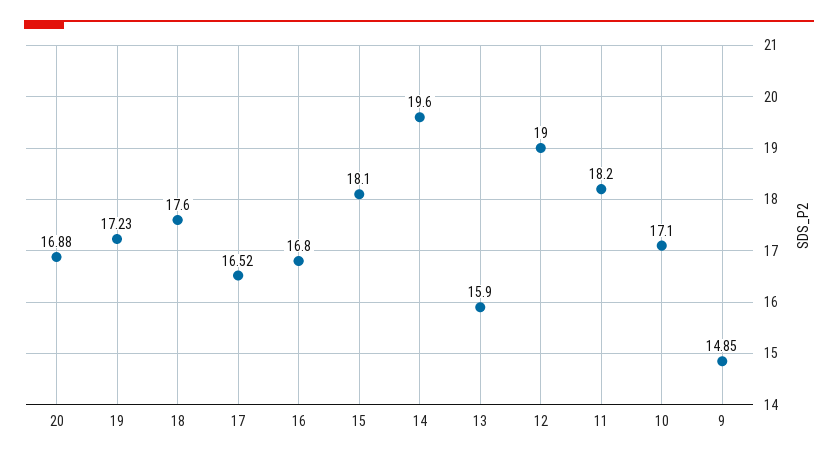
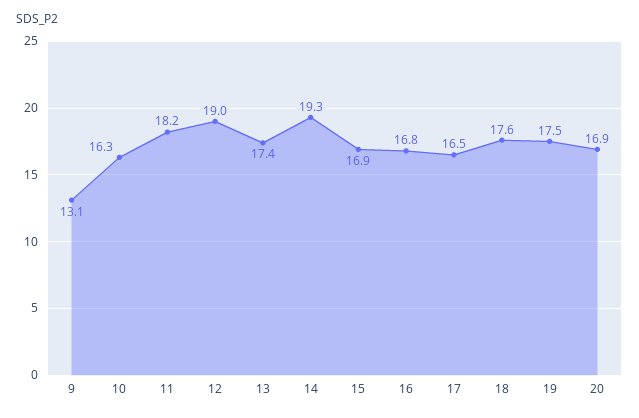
  {
    "20": 16.88,
-   "19": 17.23,
+   "19": 17.5,
    "18": 17.6,
    "17": 16.52,
    "16": 16.8,
-   "15": 18.1,
+   "15": 16.9,
-   "14": 19.6,
+   "14": 19.3,
-   "13": 15.9,
+   "13": 17.4,
    "12": 19,
    "11": 18.2,
-   "10": 17.1,
+   "10": 16.3,
-   "9": 14.85
+   "9": 13.1
  }

